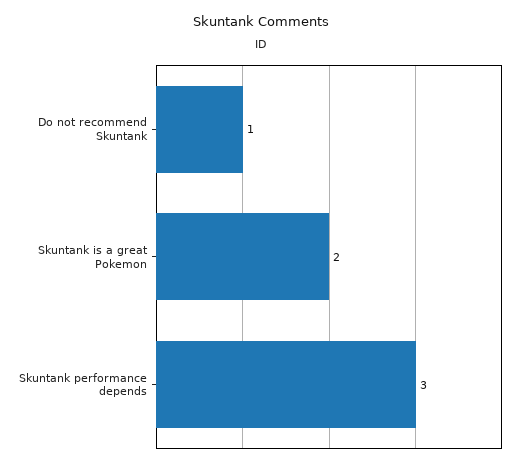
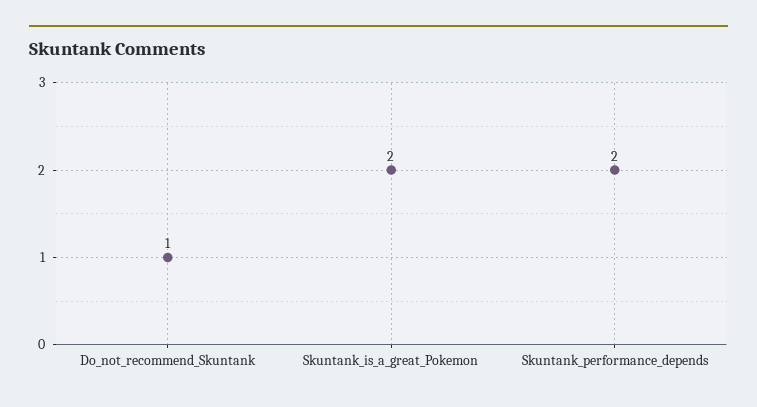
  {
    "Do not recommend Skuntank": 1,
    "Skuntank is a great Pokemon": 2,
-   "Skuntank performance depends": 3
+   "Skuntank performance depends": 2
  }

